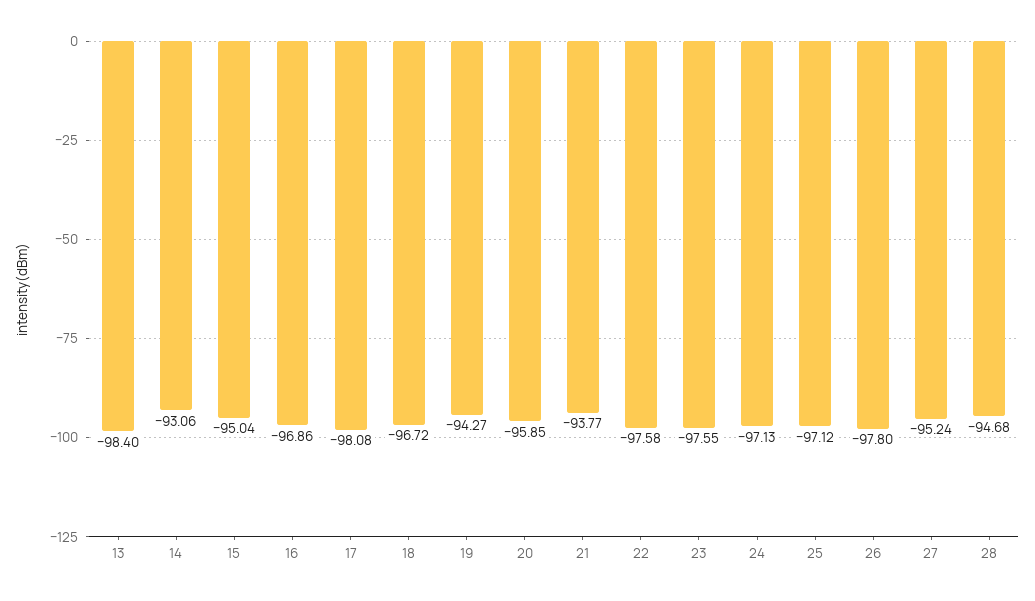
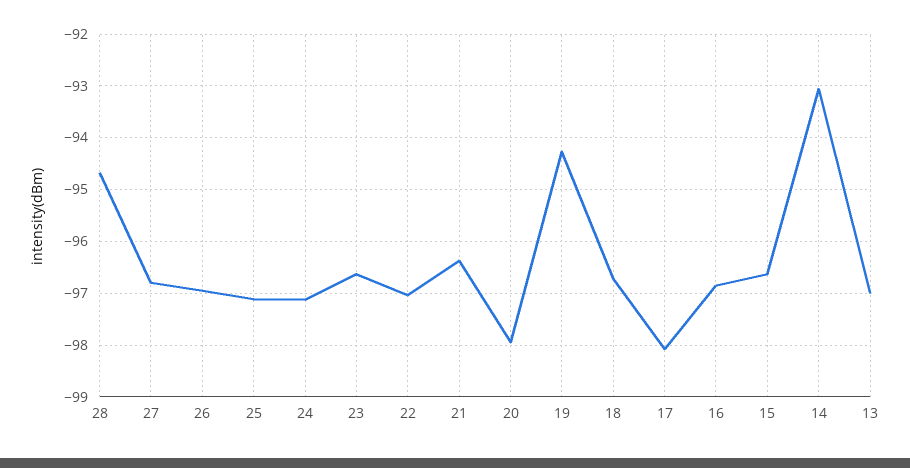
  {
-   "13": -98.4,
+   "13": -97,
    "14": -93.06,
-   "15": -95.04,
+   "15": -96.6,
    "16": -96.86,
    "17": -98.08,
    "18": -96.72,
    "19": -94.27,
-   "20": -95.85,
+   "20": -98,
-   "21": -93.77,
+   "21": -96.4,
-   "22": -97.58,
+   "22": -97,
-   "23": -97.55,
+   "23": -96.6,
    "24": -97.13,
    "25": -97.12,
-   "26": -97.8,
+   "26": -97,
-   "27": -95.24,
+   "27": -96.8,
    "28": -94.68
  }

